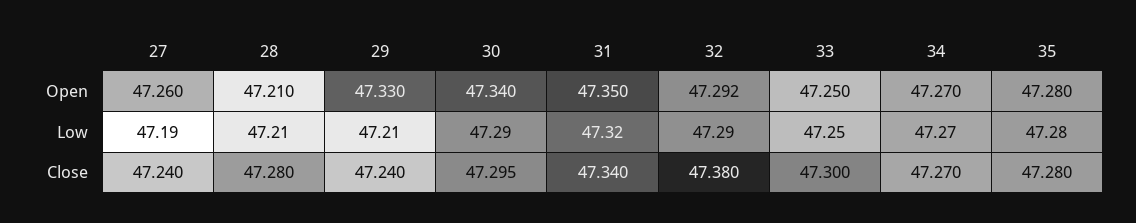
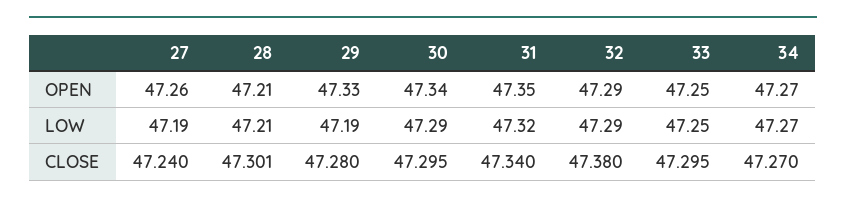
  {
    "27": {
      "Open": 47.26,
      "Low": 47.19,
      "Close": 47.24
    },
    "28": {
      "Open": 47.21,
      "Low": 47.21,
-     "Close": 47.28
+     "Close": 47.301
    },
    "29": {
      "Open": 47.33,
-     "Low": 47.21,
+     "Low": 47.19,
-     "Close": 47.24
+     "Close": 47.28
    },
    "30": {
      "Open": 47.34,
      "Low": 47.29,
      "Close": 47.295
    },
    "31": {
      "Open": 47.35,
      "Low": 47.32,
      "Close": 47.34
    },
    "32": {
-     "Open": 47.292,
+     "Open": 47.29,
      "Low": 47.29,
      "Close": 47.38
    },
    "33": {
      "Open": 47.25,
      "Low": 47.25,
-     "Close": 47.3
+     "Close": 47.295
    },
    "34": {
      "Open": 47.27,
      "Low": 47.27,
      "Close": 47.27
-   },
+   }
-   "35": {
-     "Open": 47.28,
-     "Low": 47.28,
-     "Close": 47.28
-   }
  }

